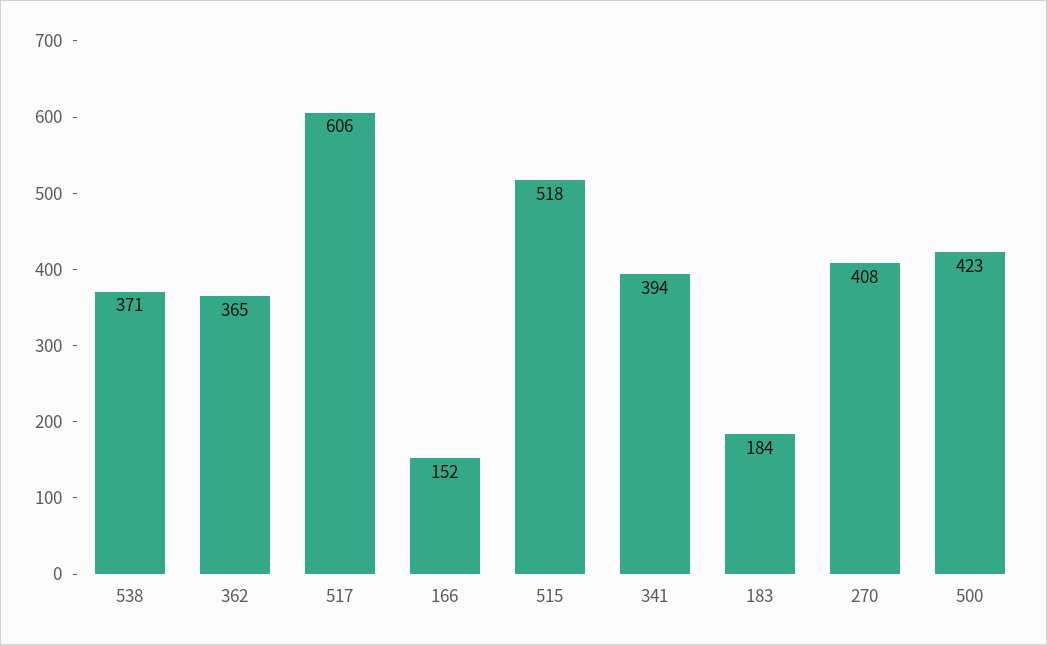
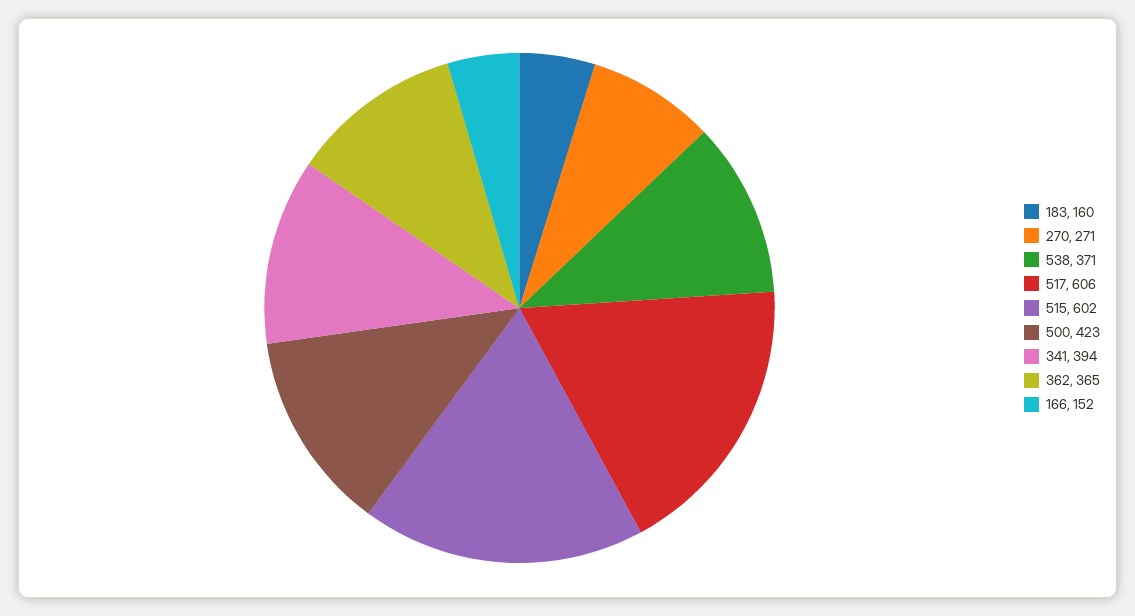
  {
    "538": 371,
    "362": 365,
    "517": 606,
    "166": 152,
-   "515": 518,
+   "515": 602,
    "341": 394,
-   "183": 184,
+   "183": 160,
-   "270": 408,
+   "270": 271,
    "500": 423
  }

